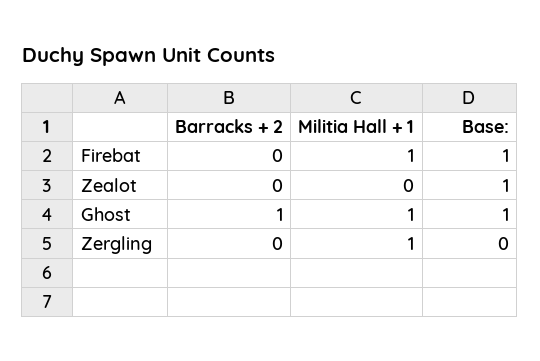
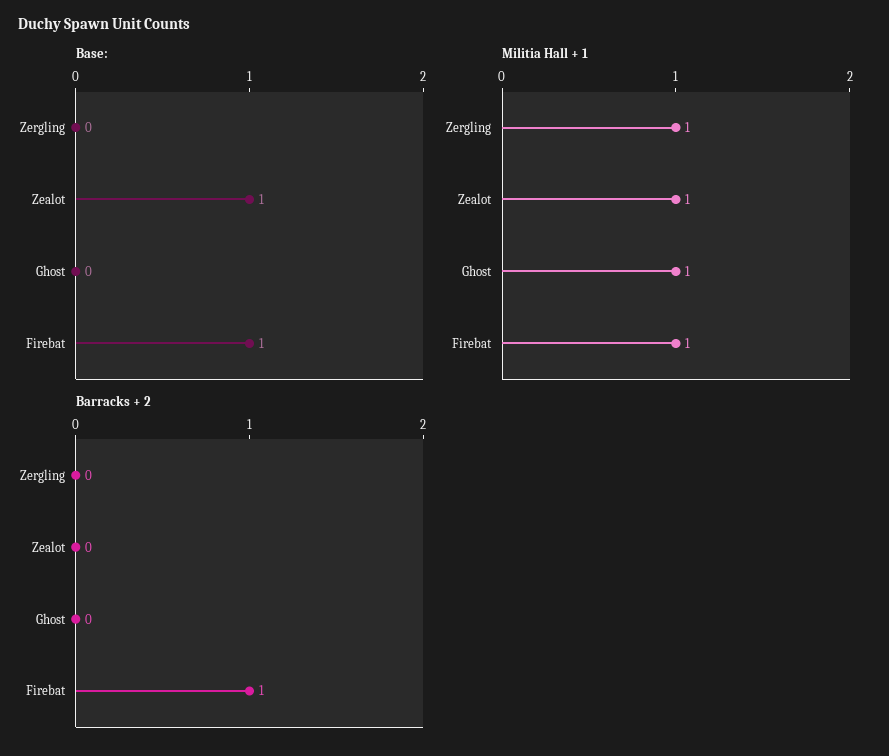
  {
    "Barracks + 2": {
-     "Firebat": 0,
+     "Firebat": 1,
      "Zealot": 0,
-     "Ghost": 1,
+     "Ghost": 0,
      "Zergling": 0
    },
    "Militia Hall + 1": {
      "Firebat": 1,
-     "Zealot": 0,
+     "Zealot": 1,
      "Ghost": 1,
      "Zergling": 1
    },
    "Base:": {
      "Firebat": 1,
      "Zealot": 1,
-     "Ghost": 1,
+     "Ghost": 0,
      "Zergling": 0
    }
  }

